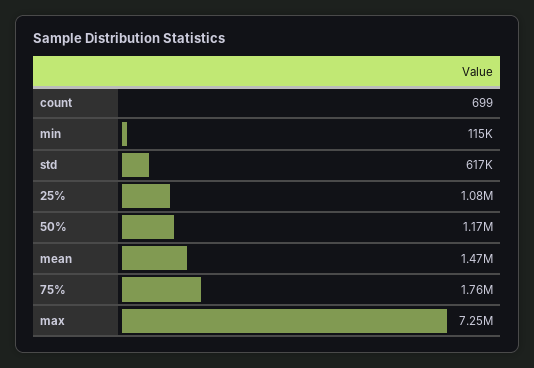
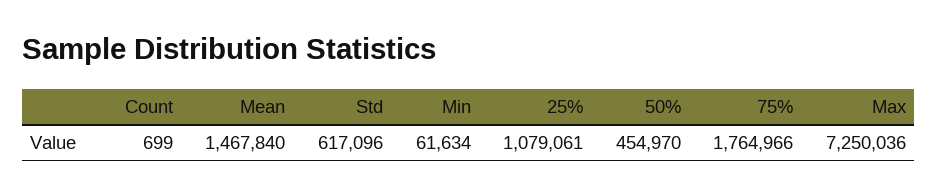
  {
    "count": 699,
-   "min": 115000,
+   "min": 61634,
    "std": 617096,
    "25%": 1079061,
-   "50%": 1170000,
+   "50%": 454970,
    "mean": 1467840,
    "75%": 1764966,
    "max": 7250036
  }

